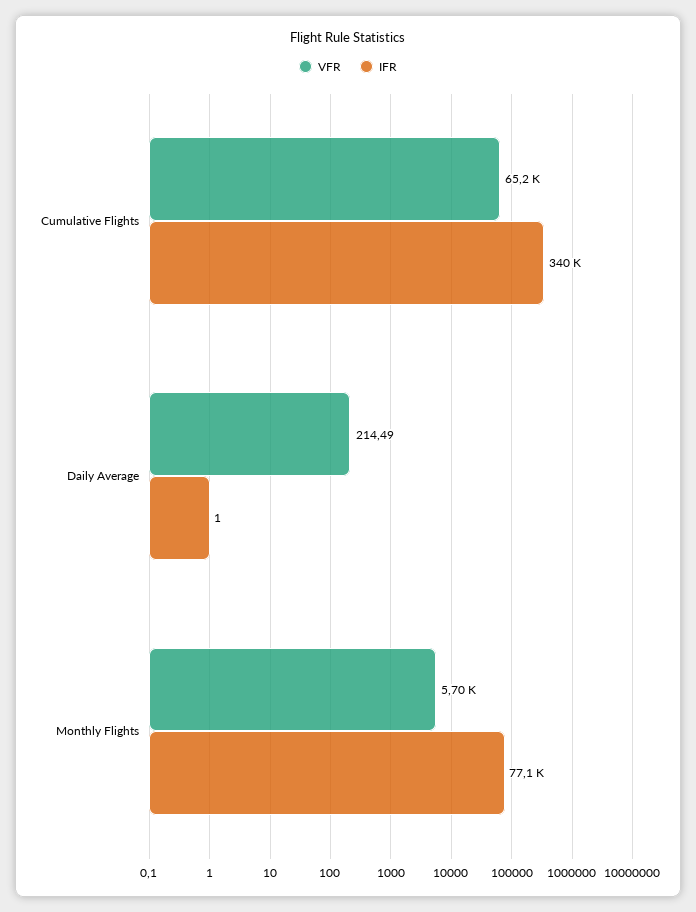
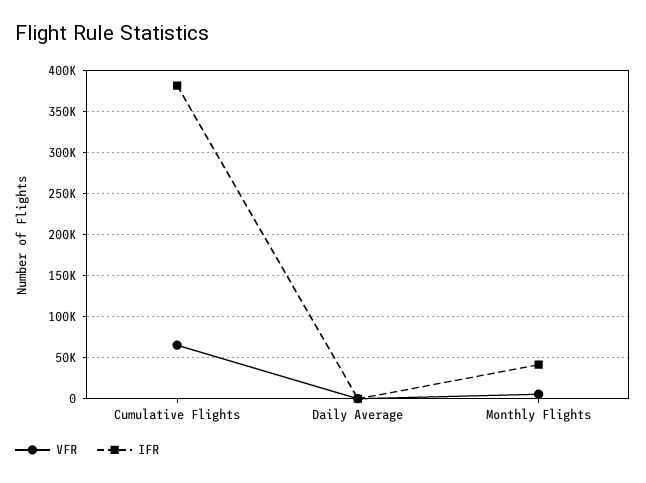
  {
    "VFR": {
      "Cumulative Flights": 65200,
      "Daily Average": 214.49,
      "Monthly Flights": 5700
    },
    "IFR": {
-     "Cumulative Flights": 340000,
+     "Cumulative Flights": 380000,
      "Daily Average": 1,
-     "Monthly Flights": 77100
+     "Monthly Flights": 40000
    }
  }

